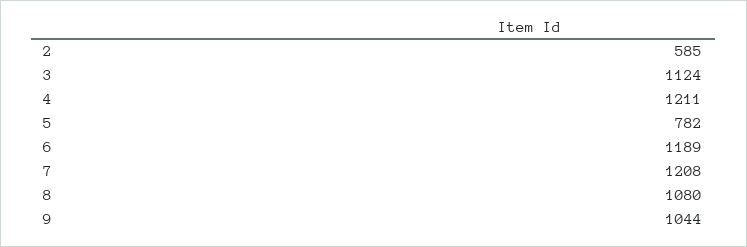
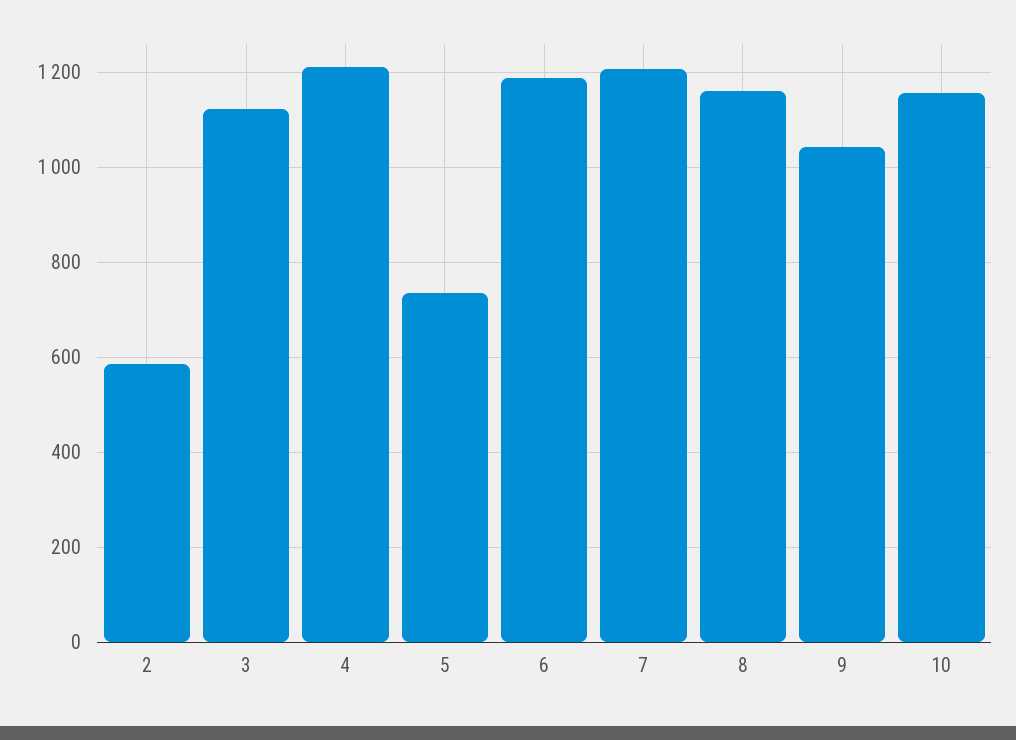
  {
    "2": 585,
    "3": 1124,
    "4": 1211,
-   "5": 782,
+   "5": 740,
    "6": 1189,
    "7": 1208,
-   "8": 1080,
+   "8": 1160,
-   "9": 1044
+   "9": 1044,
+   "10": 1160
  }

